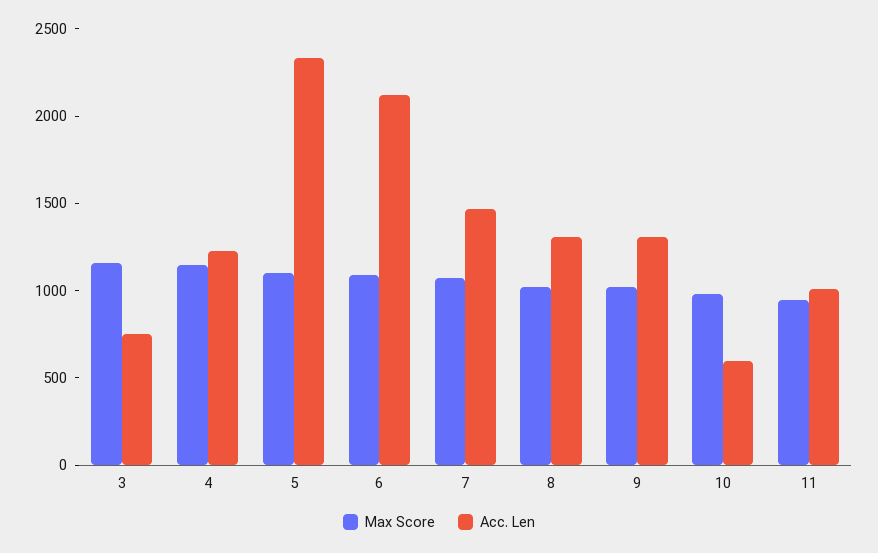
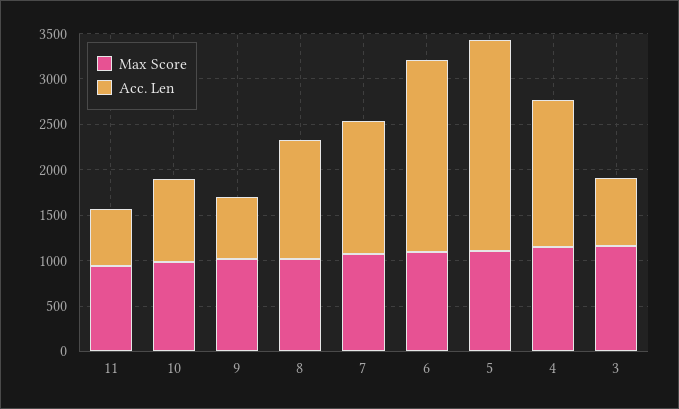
  {
    "Max Score": {
      "3": 1200,
      "4": 1100,
      "5": 1100,
      "6": 1100,
      "7": 1100,
      "8": 1000,
      "9": 1000,
      "10": 1000,
      "11": 900
    },
    "Acc. Len": {
      "3": 800,
-     "4": 1200,
+     "4": 1600,
      "5": 2300,
      "6": 2100,
      "7": 1500,
      "8": 1300,
-     "9": 1300,
+     "9": 700,
-     "10": 600,
+     "10": 900,
-     "11": 1000
+     "11": 600
    }
  }

